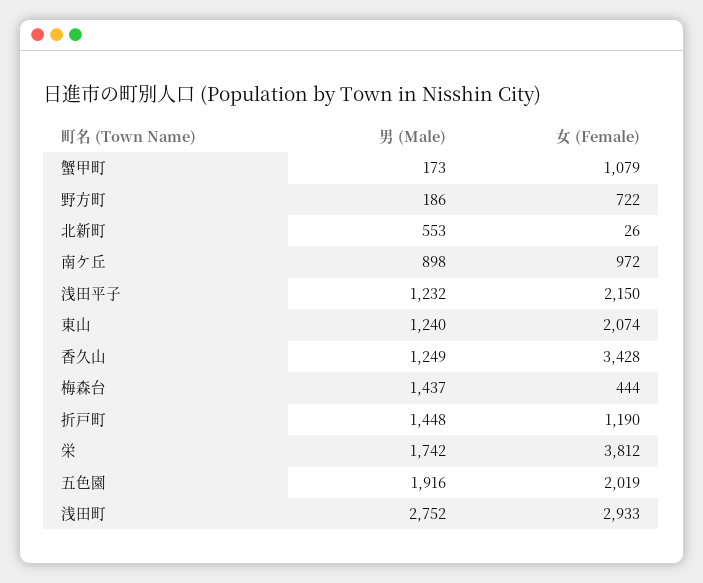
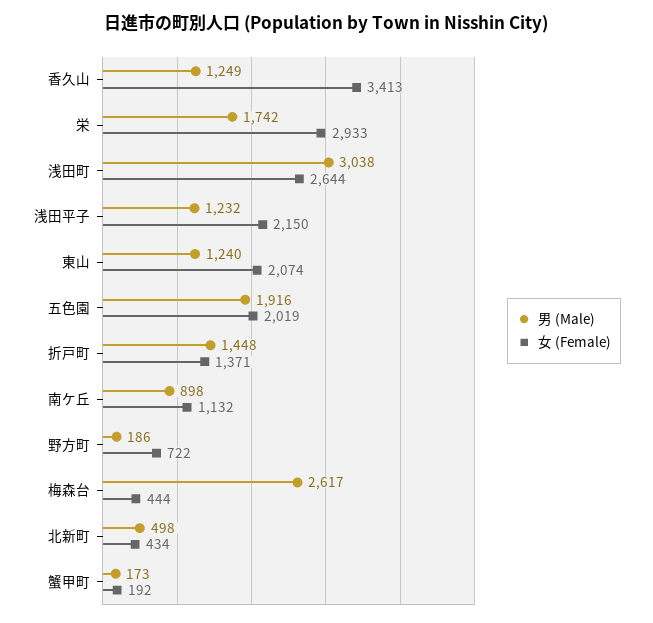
  {
    "男 (Male)": {
      "蟹甲町": 173,
      "野方町": 186,
-     "北新町": 553,
+     "北新町": 498,
      "南ケ丘": 898,
      "浅田平子": 1232,
      "東山": 1240,
      "香久山": 1249,
-     "梅森台": 1437,
+     "梅森台": 2617,
      "折戸町": 1448,
      "栄": 1742,
      "五色園": 1916,
-     "浅田町": 2752
+     "浅田町": 3038
    },
    "女 (Female)": {
-     "蟹甲町": 1079,
+     "蟹甲町": 192,
      "野方町": 722,
-     "北新町": 26,
+     "北新町": 434,
-     "南ケ丘": 972,
+     "南ケ丘": 1132,
      "浅田平子": 2150,
      "東山": 2074,
-     "香久山": 3428,
+     "香久山": 3413,
      "梅森台": 444,
-     "折戸町": 1190,
+     "折戸町": 1371,
-     "栄": 3812,
+     "栄": 2933,
      "五色園": 2019,
-     "浅田町": 2933
+     "浅田町": 2644
    }
  }

